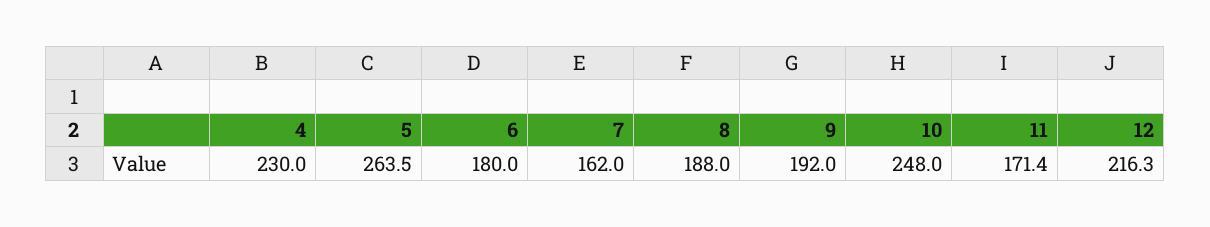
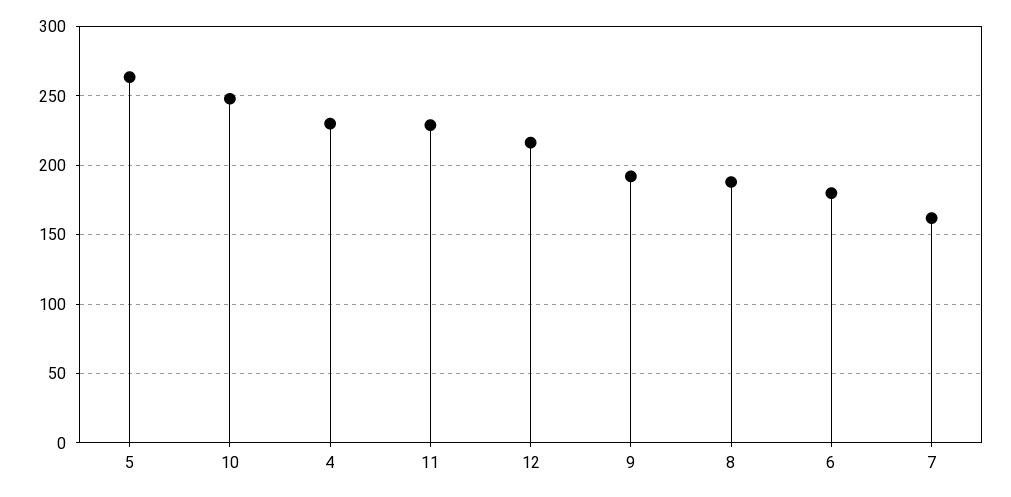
  {
    "4": 230,
    "5": 263.5,
    "6": 180,
    "7": 162,
    "8": 188,
    "9": 192,
    "10": 248,
-   "11": 171.4,
+   "11": 230,
    "12": 216.3
  }

